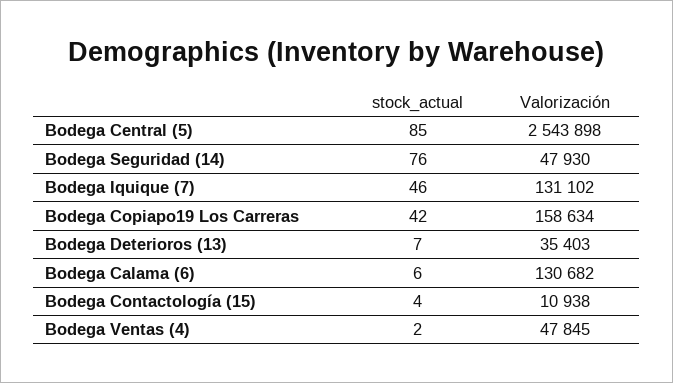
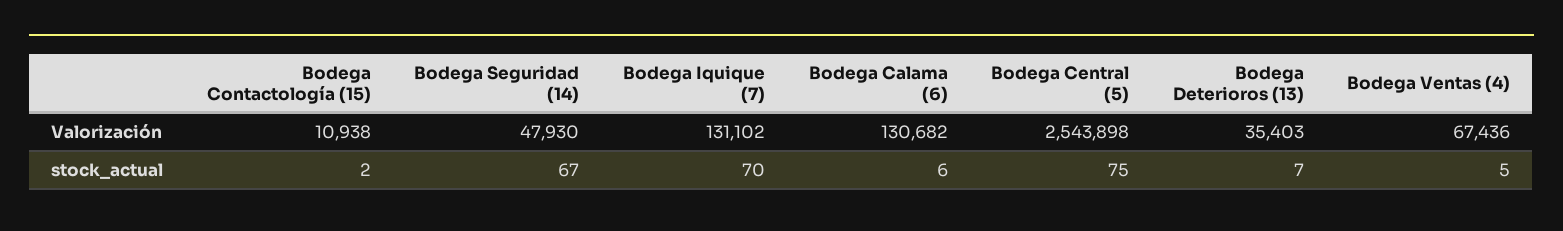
  {
    "stock_actual": {
-     "Bodega Central (5)": 85,
+     "Bodega Central (5)": 75,
-     "Bodega Seguridad (14)": 76,
+     "Bodega Seguridad (14)": 67,
-     "Bodega Iquique (7)": 46,
+     "Bodega Iquique (7)": 70,
-     "Bodega Copiapo19 Los Carreras": 42,
      "Bodega Deterioros (13)": 7,
      "Bodega Calama (6)": 6,
-     "Bodega Contactología (15)": 4,
+     "Bodega Contactología (15)": 2,
-     "Bodega Ventas (4)": 2
+     "Bodega Ventas (4)": 5
    },
    "Valorización": {
      "Bodega Central (5)": 2543898,
      "Bodega Seguridad (14)": 47930,
      "Bodega Iquique (7)": 131102,
-     "Bodega Copiapo19 Los Carreras": 158634,
      "Bodega Deterioros (13)": 35403,
      "Bodega Calama (6)": 130682,
      "Bodega Contactología (15)": 10938,
-     "Bodega Ventas (4)": 47845
+     "Bodega Ventas (4)": 67436
    }
  }

